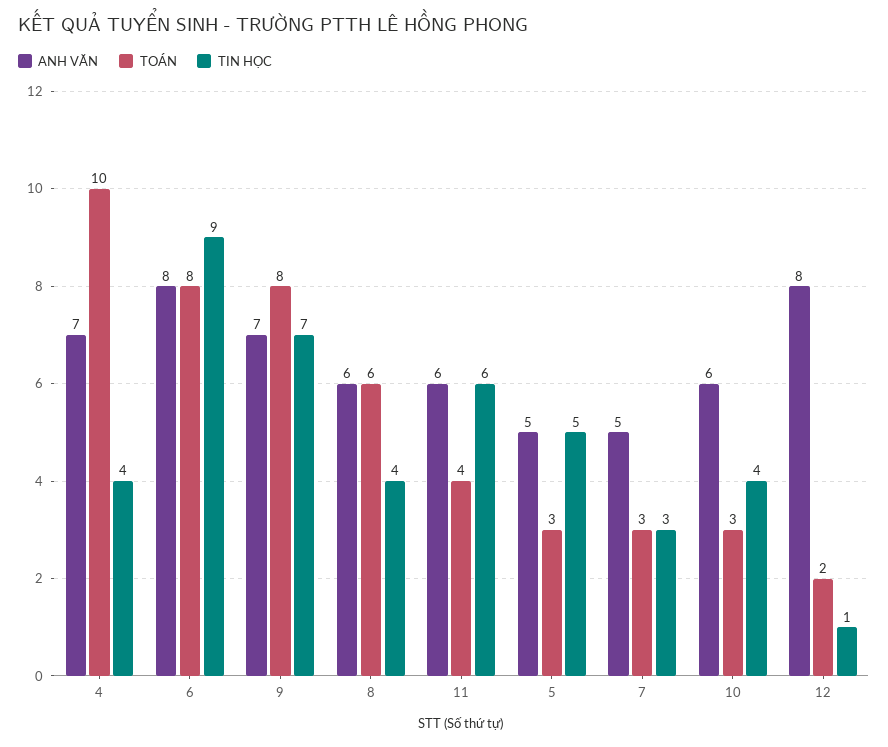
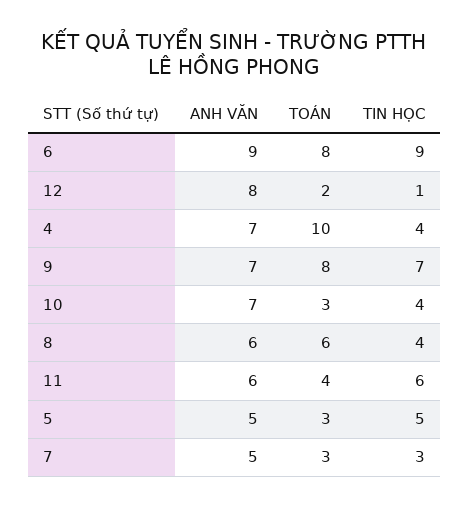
  {
    "ANH VĂN": {
      "4": 7,
-     "6": 8,
+     "6": 9,
      "9": 7,
      "8": 6,
      "11": 6,
      "5": 5,
      "7": 5,
-     "10": 6,
+     "10": 7,
      "12": 8
    },
    "TOÁN": {
      "4": 10,
      "6": 8,
      "9": 8,
      "8": 6,
      "11": 4,
      "5": 3,
      "7": 3,
      "10": 3,
      "12": 2
    },
    "TIN HỌC": {
      "4": 4,
      "6": 9,
      "9": 7,
      "8": 4,
      "11": 6,
      "5": 5,
      "7": 3,
      "10": 4,
      "12": 1
    }
  }

